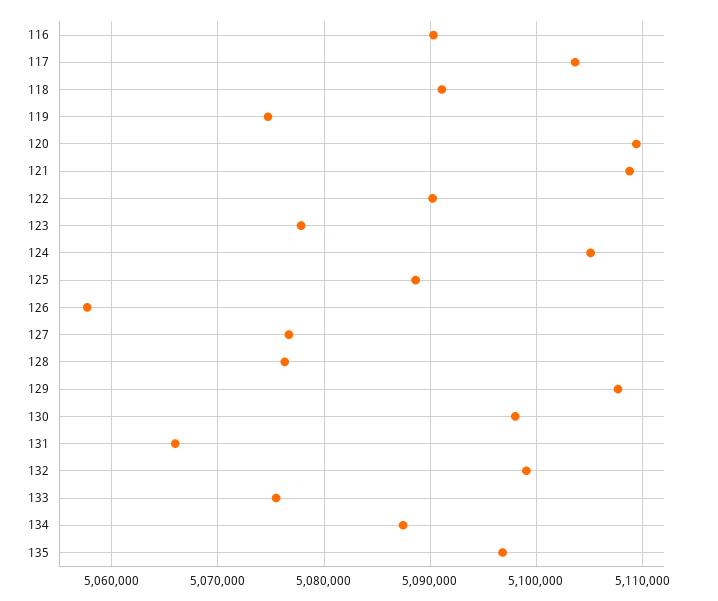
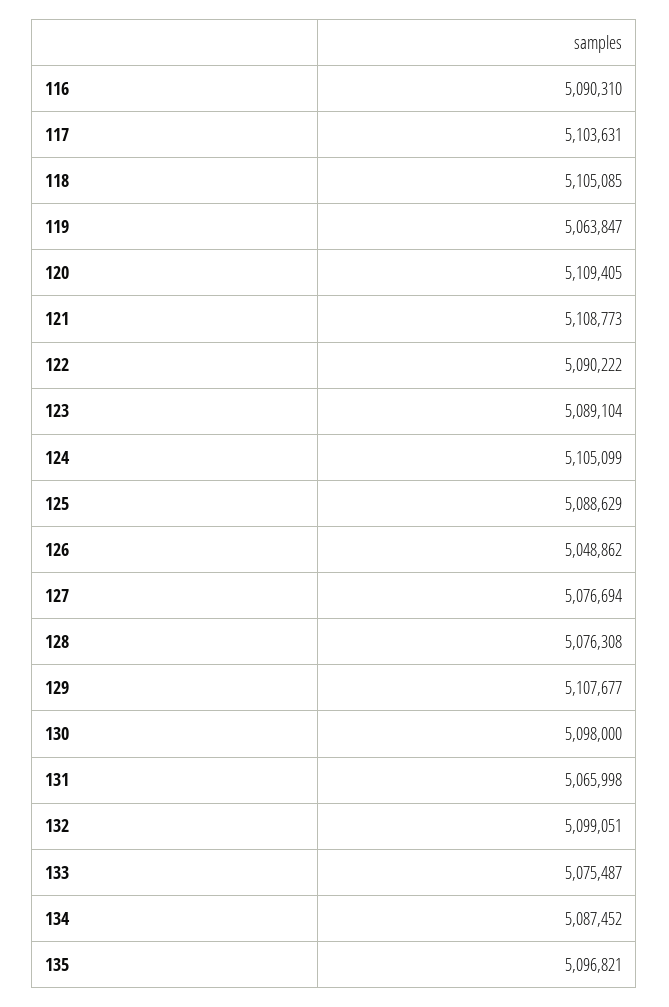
  {
    "116": 5090310,
    "117": 5103631,
-   "118": 5091000,
+   "118": 5105085,
-   "119": 5075000,
+   "119": 5063847,
    "120": 5109405,
    "121": 5108773,
    "122": 5090222,
-   "123": 5078000,
+   "123": 5089104,
    "124": 5105099,
    "125": 5088629,
-   "126": 5058000,
+   "126": 5048862,
    "127": 5076694,
    "128": 5076308,
    "129": 5107677,
    "130": 5098000,
    "131": 5065998,
    "132": 5099051,
    "133": 5075487,
    "134": 5087452,
    "135": 5096821
  }

